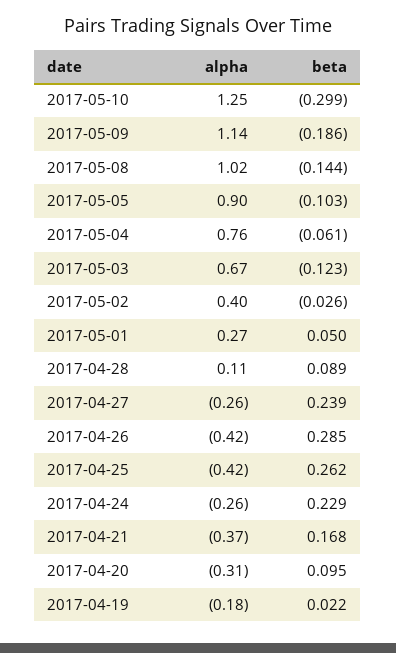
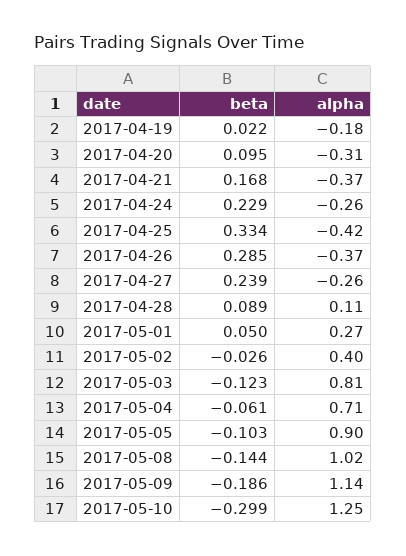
  {
    "alpha": {
      "2017-05-10": 1.25,
      "2017-05-09": 1.14,
      "2017-05-08": 1.02,
      "2017-05-05": 0.9,
-     "2017-05-04": 0.76,
+     "2017-05-04": 0.71,
-     "2017-05-03": 0.67,
+     "2017-05-03": 0.81,
      "2017-05-02": 0.4,
      "2017-05-01": 0.27,
      "2017-04-28": 0.11,
      "2017-04-27": -0.26,
-     "2017-04-26": -0.42,
+     "2017-04-26": -0.37,
      "2017-04-25": -0.42,
      "2017-04-24": -0.26,
      "2017-04-21": -0.37,
      "2017-04-20": -0.31,
      "2017-04-19": -0.18
    },
    "beta": {
      "2017-05-10": -0.299,
      "2017-05-09": -0.186,
      "2017-05-08": -0.144,
      "2017-05-05": -0.103,
      "2017-05-04": -0.061,
      "2017-05-03": -0.123,
      "2017-05-02": -0.026,
      "2017-05-01": 0.05,
      "2017-04-28": 0.089,
      "2017-04-27": 0.239,
      "2017-04-26": 0.285,
-     "2017-04-25": 0.262,
+     "2017-04-25": 0.334,
      "2017-04-24": 0.229,
      "2017-04-21": 0.168,
      "2017-04-20": 0.095,
      "2017-04-19": 0.022
    }
  }

